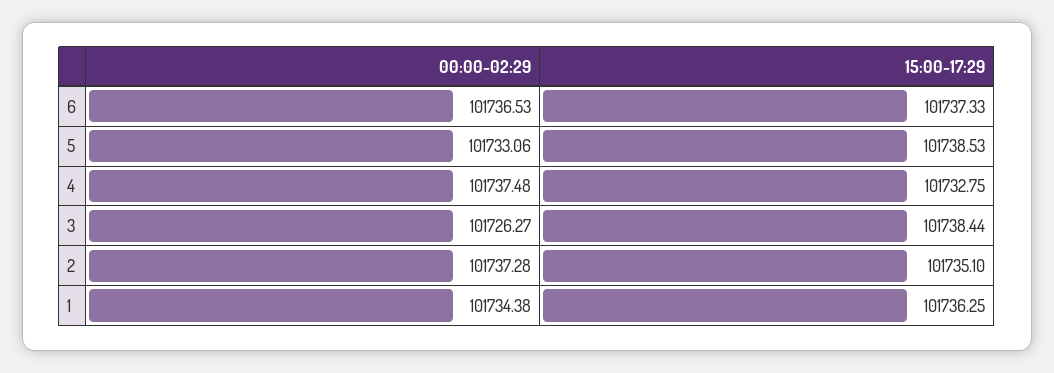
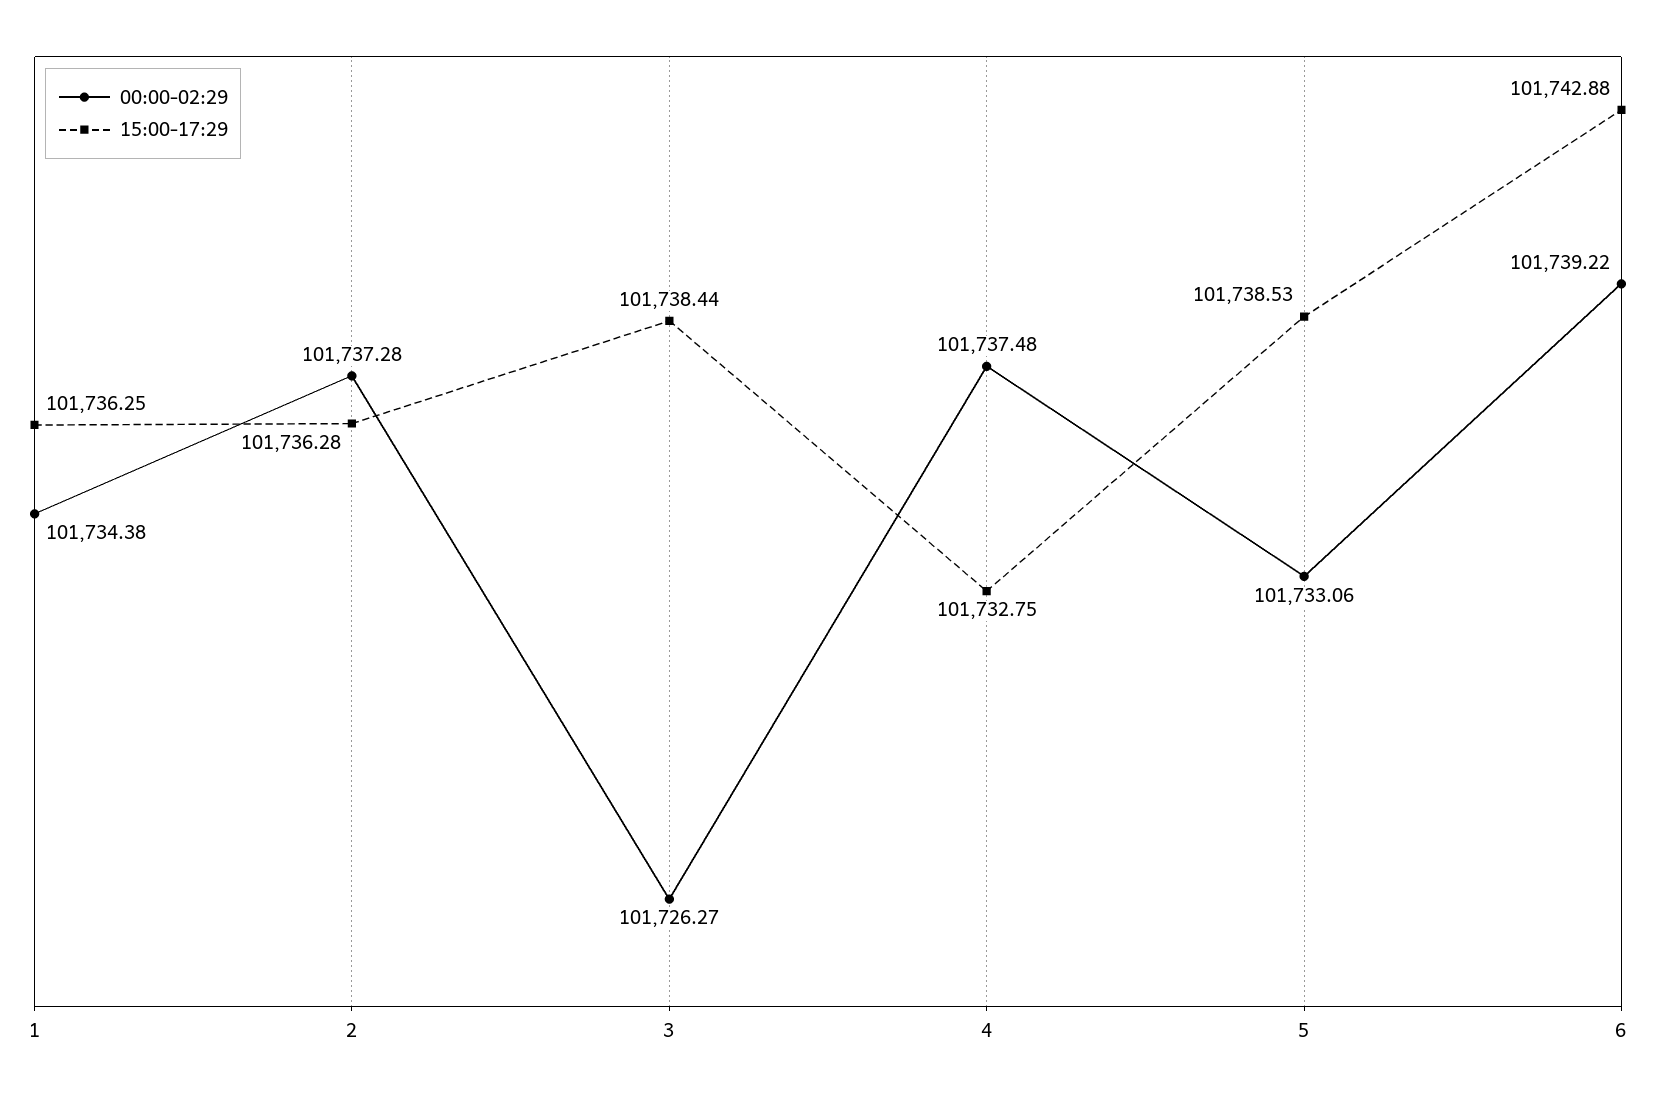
  {
    "00:00-02:29": {
-     "6": 101736.53,
+     "6": 101739.22,
      "5": 101733.06,
      "4": 101737.48,
      "3": 101726.27,
      "2": 101737.28,
      "1": 101734.38
    },
    "15:00-17:29": {
-     "6": 101737.33,
+     "6": 101742.88,
      "5": 101738.53,
      "4": 101732.75,
      "3": 101738.44,
-     "2": 101735.1,
+     "2": 101736.28,
      "1": 101736.25
    }
  }

